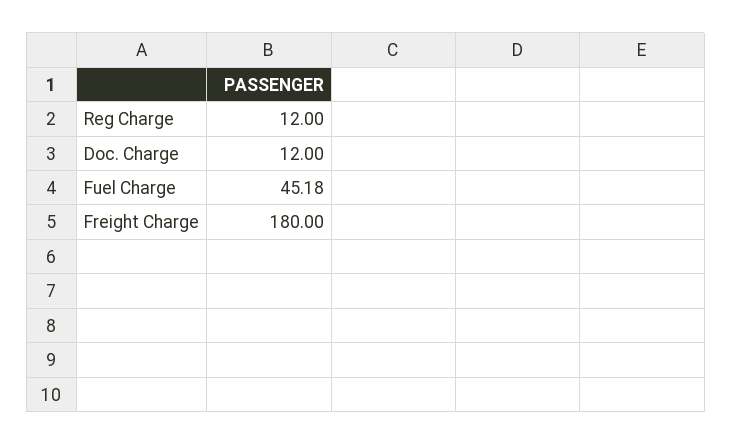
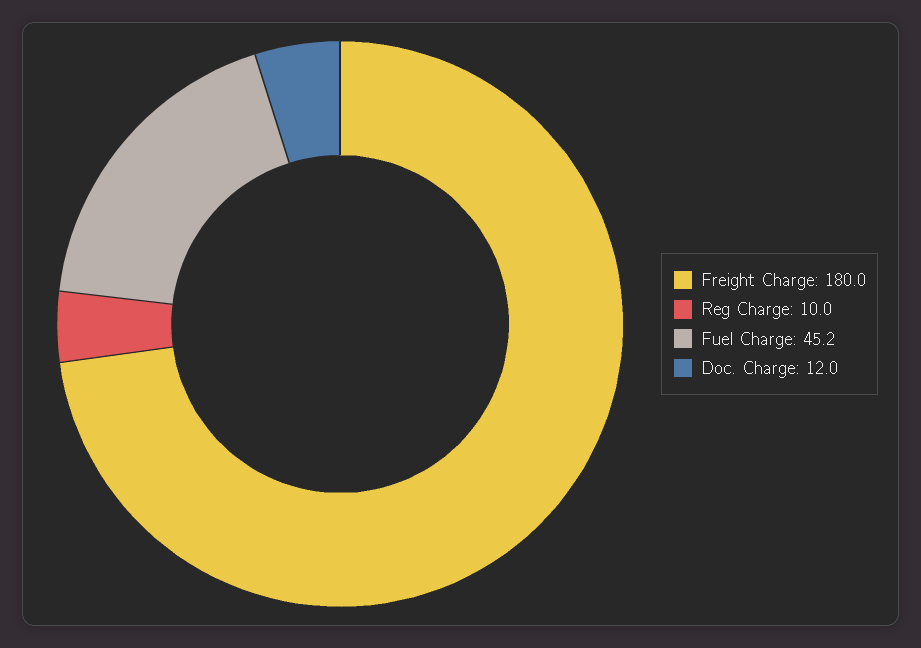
  {
-   "Reg Charge": 12,
+   "Reg Charge": 10,
    "Doc. Charge": 12,
    "Fuel Charge": 45.18,
    "Freight Charge": 180
  }

